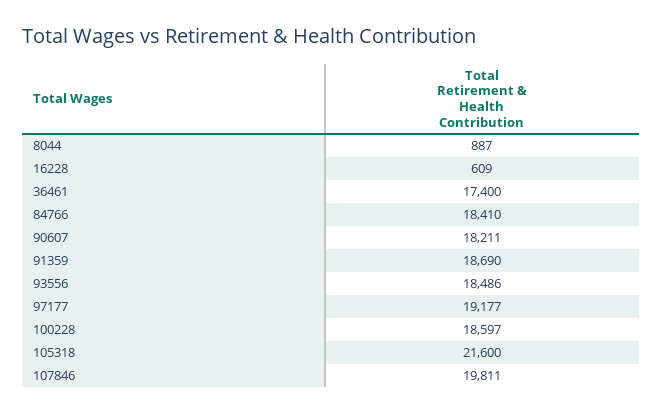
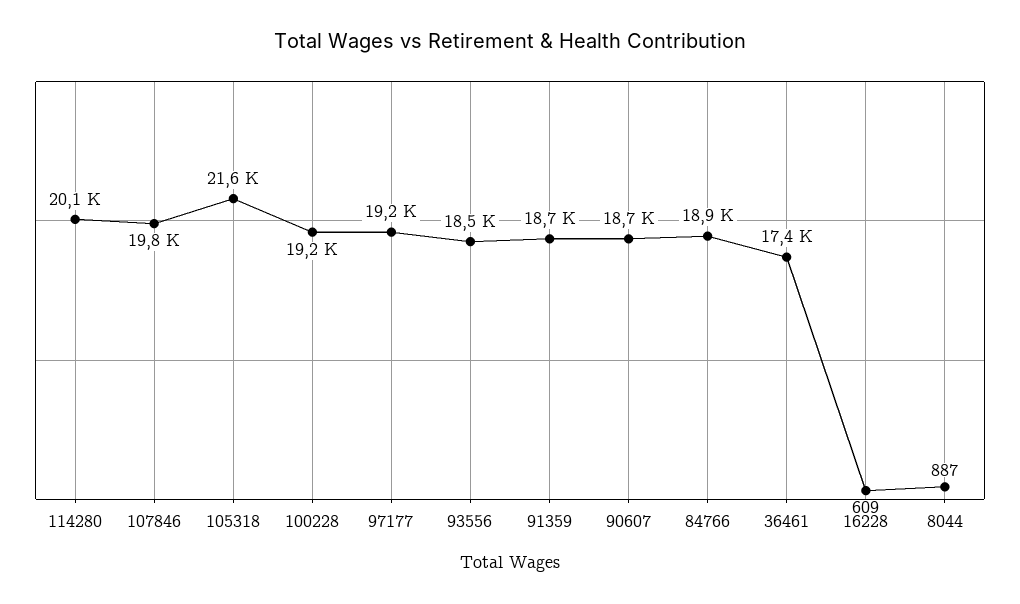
  {
    "8044": 887,
    "16228": 609,
    "36461": 17400,
-   "84766": 18410,
+   "84766": 18900,
-   "90607": 18211,
+   "90607": 18700,
    "91359": 18690,
    "93556": 18486,
    "97177": 19177,
-   "100228": 18597,
+   "100228": 19200,
    "105318": 21600,
-   "107846": 19811
+   "107846": 19811,
+   "114280": 20100
  }

